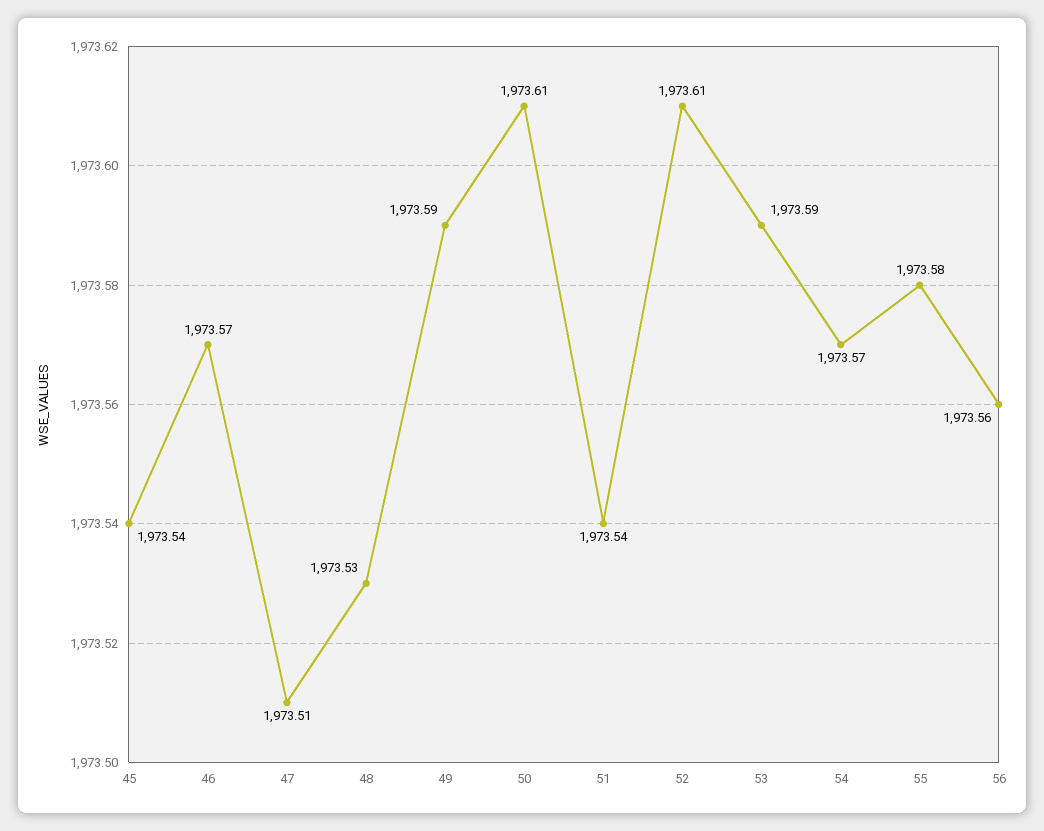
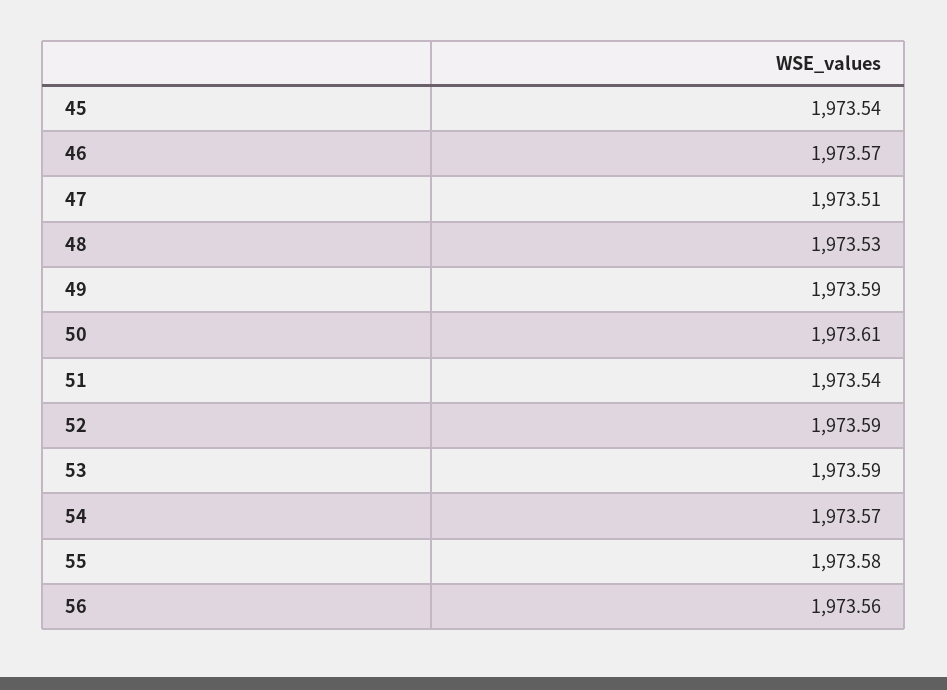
  {
    "45": 1973.54,
    "46": 1973.57,
    "47": 1973.51,
    "48": 1973.53,
    "49": 1973.59,
    "50": 1973.61,
    "51": 1973.54,
-   "52": 1973.61,
+   "52": 1973.59,
    "53": 1973.59,
    "54": 1973.57,
    "55": 1973.58,
    "56": 1973.56
  }

